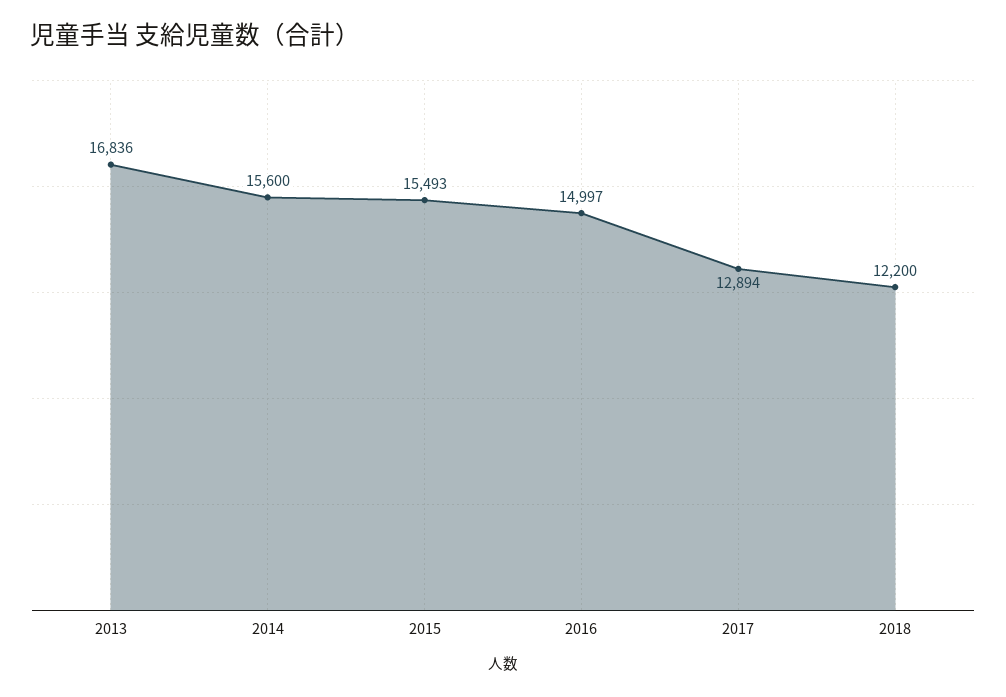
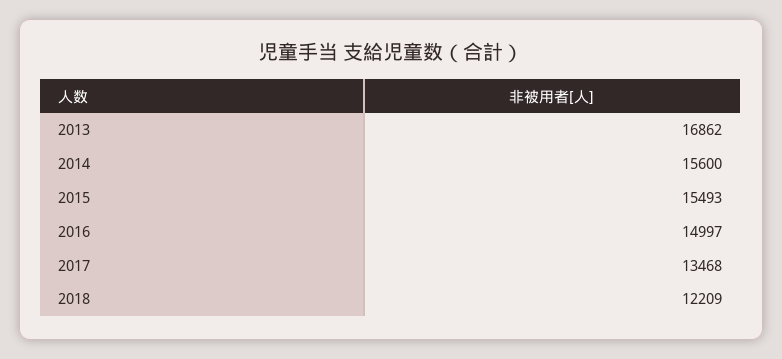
  {
-   "2013": 16836,
+   "2013": 16862,
    "2014": 15600,
    "2015": 15493,
    "2016": 14997,
-   "2017": 12894,
+   "2017": 13468,
-   "2018": 12200
+   "2018": 12209
  }

